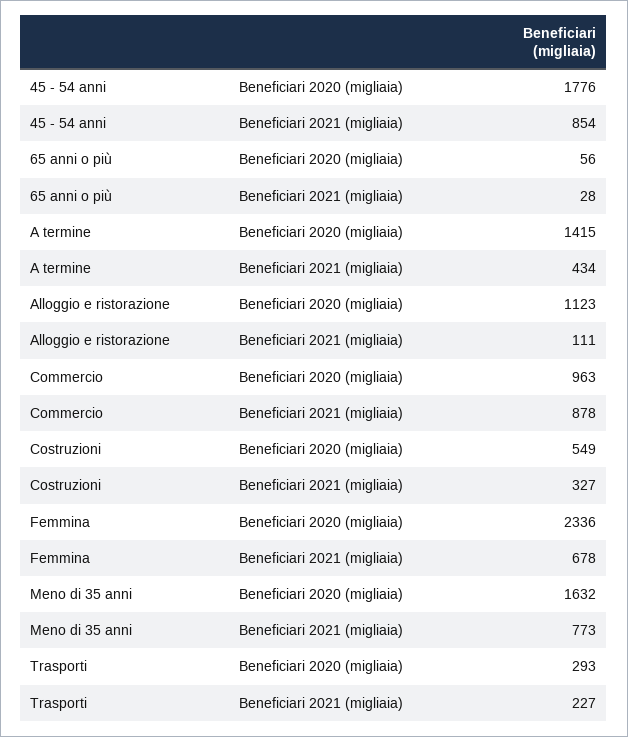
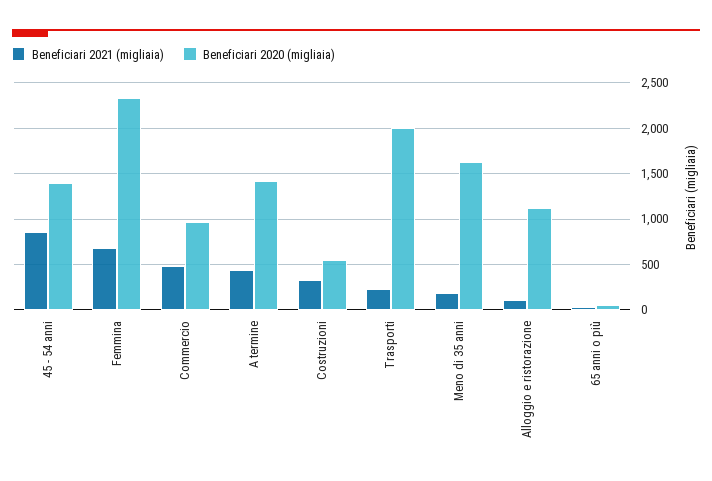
  {
    "Beneficiari 2020 (migliaia)": {
-     "45 - 54 anni": 1776,
+     "45 - 54 anni": 1400,
      "65 anni o più": 56,
      "A termine": 1415,
      "Alloggio e ristorazione": 1123,
      "Commercio": 963,
      "Costruzioni": 549,
      "Femmina": 2336,
      "Meno di 35 anni": 1632,
-     "Trasporti": 293
+     "Trasporti": 2000
    },
    "Beneficiari 2021 (migliaia)": {
      "45 - 54 anni": 854,
      "65 anni o più": 28,
      "A termine": 434,
      "Alloggio e ristorazione": 111,
-     "Commercio": 878,
+     "Commercio": 500,
      "Costruzioni": 327,
      "Femmina": 678,
-     "Meno di 35 anni": 773,
+     "Meno di 35 anni": 200,
      "Trasporti": 227
    }
  }

